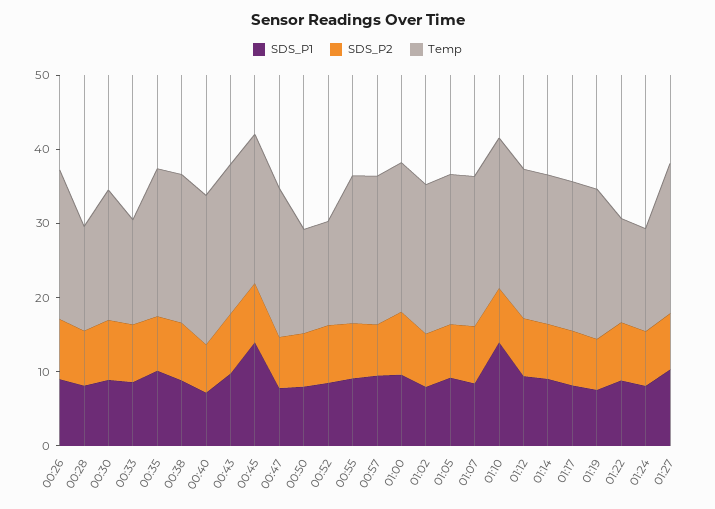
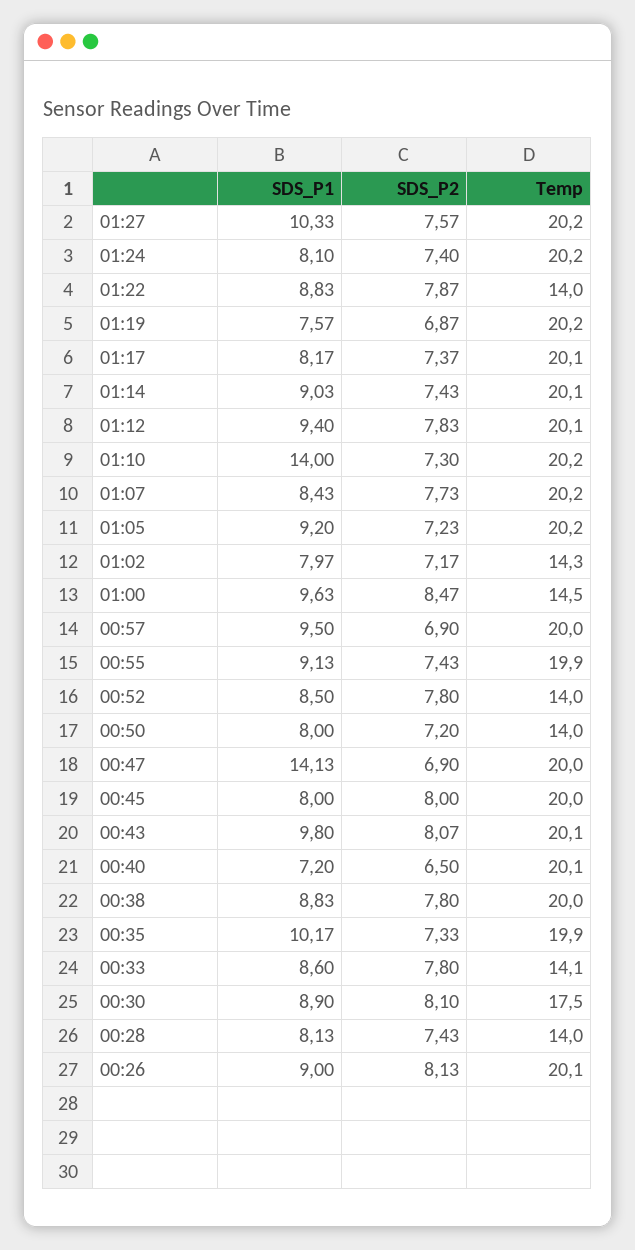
  {
    "SDS_P1": {
      "00:26": 9,
      "00:28": 8.13,
      "00:30": 8.9,
      "00:33": 8.6,
      "00:35": 10.17,
      "00:38": 8.83,
      "00:40": 7.2,
      "00:43": 9.8,
-     "00:45": 14,
+     "00:45": 8,
-     "00:47": 8,
+     "00:47": 14.13,
      "00:50": 8,
      "00:52": 8.5,
      "00:55": 9.13,
      "00:57": 9.5,
      "01:00": 9.63,
      "01:02": 7.97,
      "01:05": 9.2,
      "01:07": 8.43,
      "01:10": 14,
      "01:12": 9.4,
      "01:14": 9.03,
      "01:17": 8.17,
      "01:19": 7.57,
      "01:22": 8.83,
      "01:24": 8.1,
      "01:27": 10.33
    },
    "SDS_P2": {
      "00:26": 8.13,
      "00:28": 7.43,
      "00:30": 8.1,
      "00:33": 7.8,
      "00:35": 7.33,
      "00:38": 7.8,
      "00:40": 6.5,
      "00:43": 8.07,
      "00:45": 8,
      "00:47": 6.9,
      "00:50": 7.2,
      "00:52": 7.8,
      "00:55": 7.43,
      "00:57": 6.9,
      "01:00": 8.47,
      "01:02": 7.17,
      "01:05": 7.23,
      "01:07": 7.73,
      "01:10": 7.3,
      "01:12": 7.83,
      "01:14": 7.43,
      "01:17": 7.37,
      "01:19": 6.87,
      "01:22": 7.87,
      "01:24": 7.4,
      "01:27": 7.57
    },
    "Temp": {
      "00:26": 20.1,
      "00:28": 14,
      "00:30": 17.5,
      "00:33": 14.1,
      "00:35": 19.9,
      "00:38": 20,
      "00:40": 20.1,
      "00:43": 20.1,
      "00:45": 20,
      "00:47": 20,
      "00:50": 14,
      "00:52": 14,
      "00:55": 19.9,
      "00:57": 20,
-     "01:00": 20,
+     "01:00": 14.5,
-     "01:02": 20,
+     "01:02": 14.3,
      "01:05": 20.2,
      "01:07": 20.2,
      "01:10": 20.2,
      "01:12": 20.1,
      "01:14": 20.1,
      "01:17": 20.1,
      "01:19": 20.2,
      "01:22": 14,
-     "01:24": 14,
+     "01:24": 20.2,
      "01:27": 20.2
    }
  }

